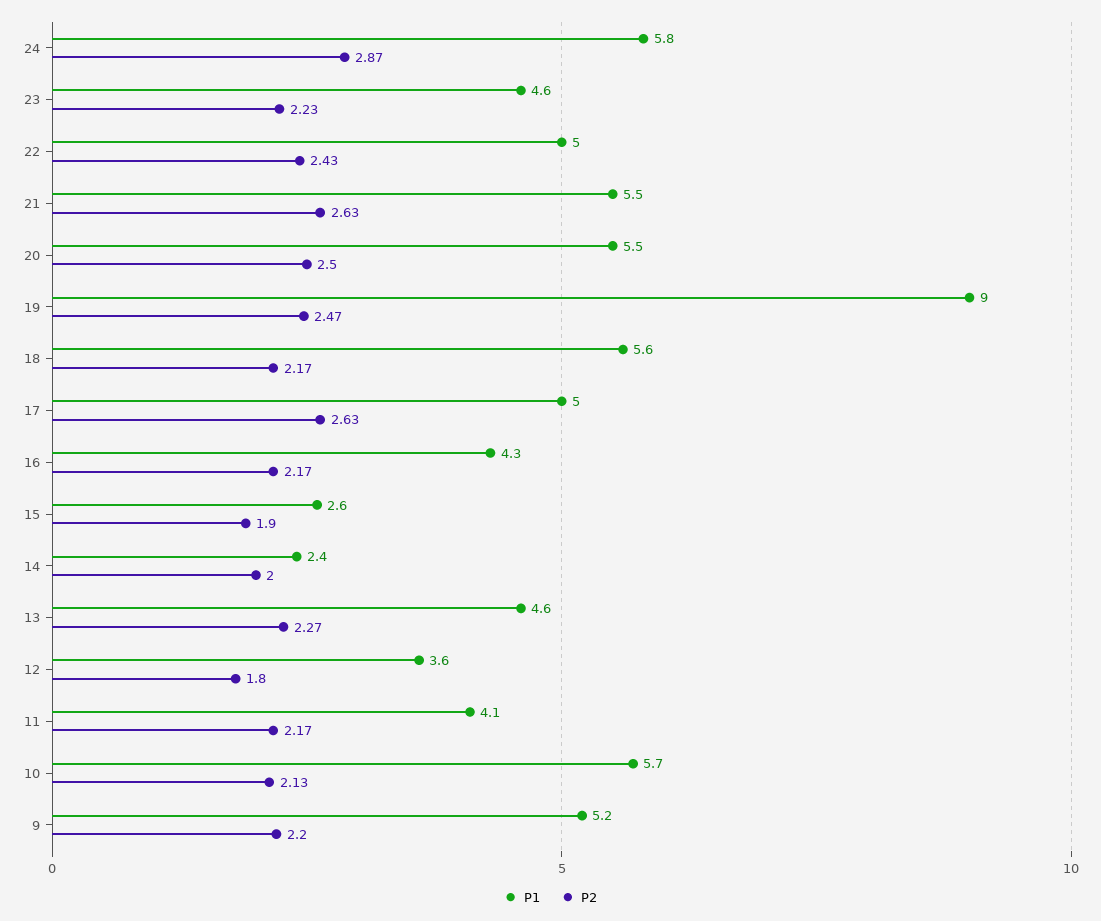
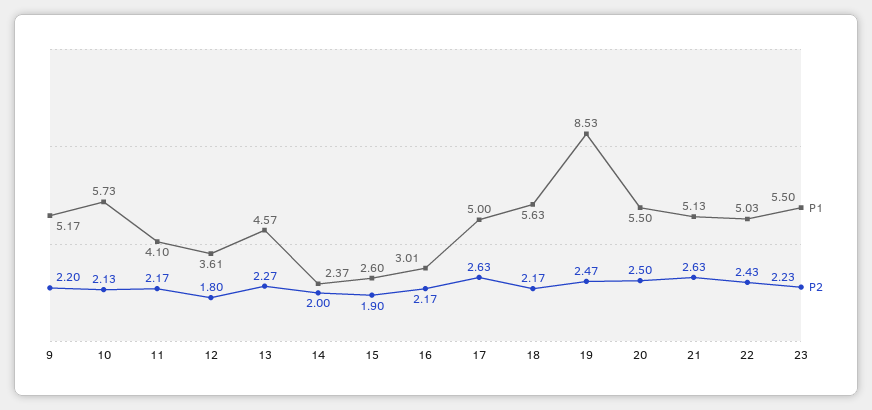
  {
    "P1": {
-     "24": 5.8,
-     "23": 4.6,
+     "23": 5.5,
      "22": 5.03,
-     "21": 5.5,
+     "21": 5.13,
      "20": 5.5,
-     "19": 9,
+     "19": 8.53,
      "18": 5.63,
      "17": 5,
-     "16": 4.3,
+     "16": 3.01,
      "15": 2.6,
      "14": 2.37,
      "13": 4.57,
      "12": 3.61,
      "11": 4.1,
      "10": 5.73,
      "9": 5.17
    },
    "P2": {
-     "24": 2.87,
      "23": 2.23,
      "22": 2.43,
      "21": 2.63,
      "20": 2.5,
      "19": 2.47,
      "18": 2.17,
      "17": 2.63,
      "16": 2.17,
      "15": 1.9,
      "14": 2,
      "13": 2.27,
      "12": 1.8,
      "11": 2.17,
      "10": 2.13,
      "9": 2.2
    }
  }

